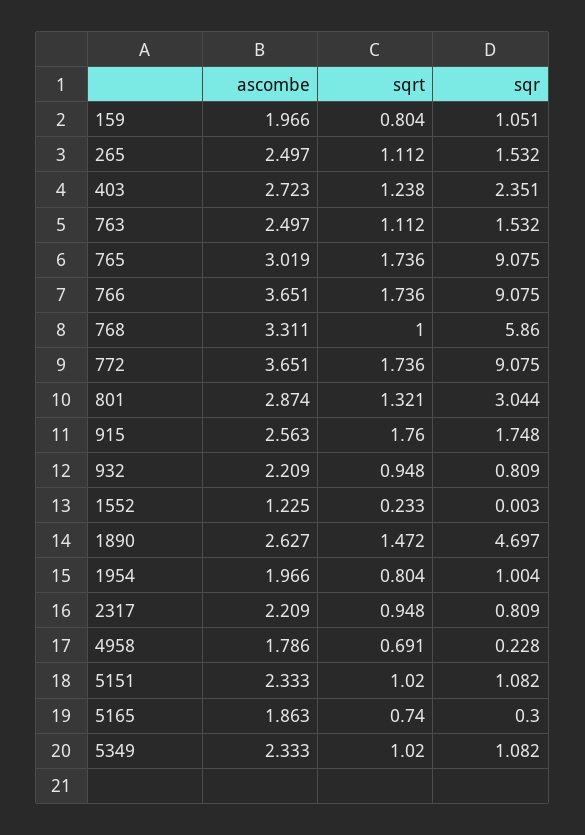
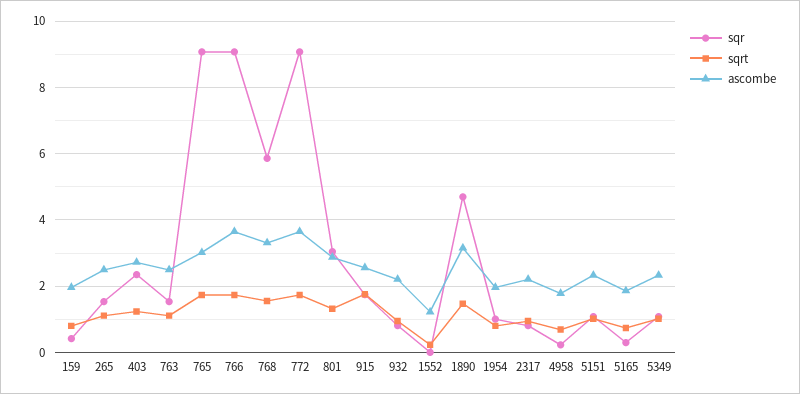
  {
    "ascombe": {
      "159": 1.966,
      "265": 2.497,
      "403": 2.723,
      "763": 2.497,
      "765": 3.019,
      "766": 3.651,
      "768": 3.311,
      "772": 3.651,
      "801": 2.874,
      "915": 2.563,
      "932": 2.209,
      "1552": 1.225,
-     "1890": 2.627,
+     "1890": 3.2,
      "1954": 1.966,
      "2317": 2.209,
      "4958": 1.786,
      "5151": 2.333,
      "5165": 1.863,
      "5349": 2.333
    },
    "sqrt": {
      "159": 0.804,
      "265": 1.112,
      "403": 1.238,
      "763": 1.112,
      "765": 1.736,
      "766": 1.736,
-     "768": 1,
+     "768": 1.6,
      "772": 1.736,
      "801": 1.321,
      "915": 1.76,
      "932": 0.948,
      "1552": 0.233,
      "1890": 1.472,
      "1954": 0.804,
      "2317": 0.948,
      "4958": 0.691,
      "5151": 1.02,
      "5165": 0.74,
      "5349": 1.02
    },
    "sqr": {
-     "159": 1.051,
+     "159": 0.4,
      "265": 1.532,
      "403": 2.351,
      "763": 1.532,
      "765": 9.075,
      "766": 9.075,
      "768": 5.86,
      "772": 9.075,
      "801": 3.044,
      "915": 1.748,
      "932": 0.809,
      "1552": 0.003,
      "1890": 4.697,
      "1954": 1.004,
      "2317": 0.809,
      "4958": 0.228,
      "5151": 1.082,
      "5165": 0.3,
      "5349": 1.082
    }
  }

